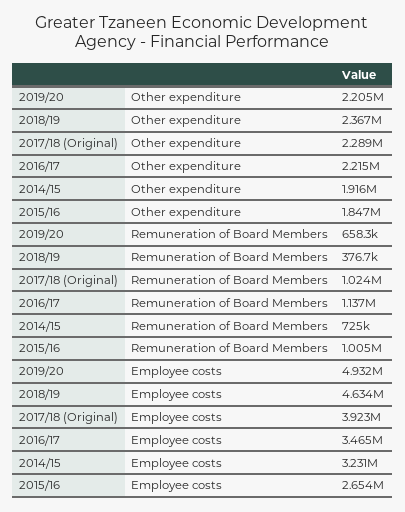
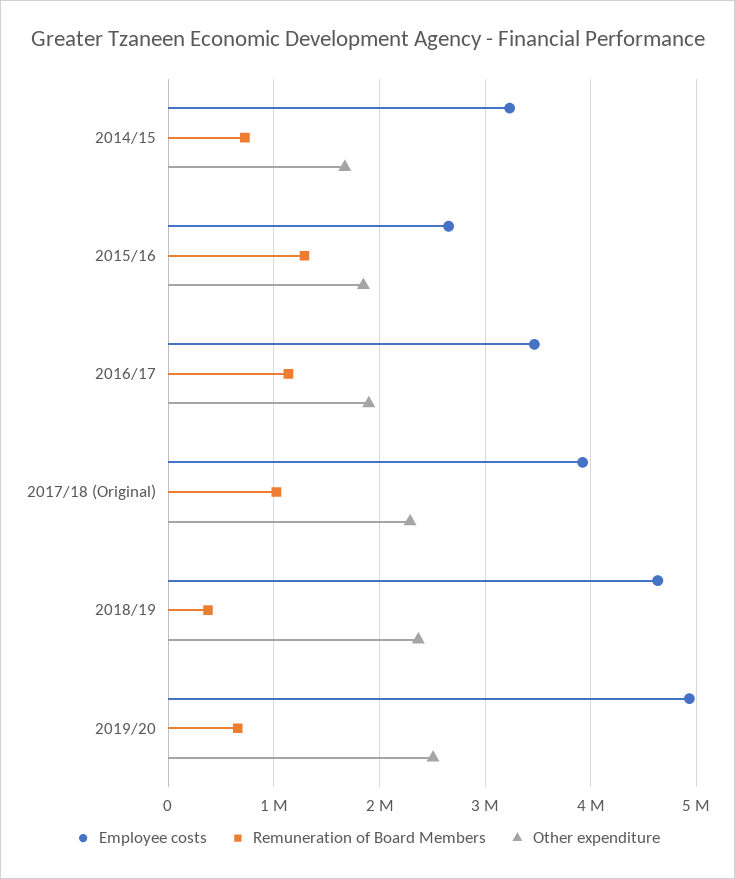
  {
    "Other expenditure": {
-     "2019/20": 2205000,
+     "2019/20": 2500000,
      "2018/19": 2367000,
      "2017/18 (Original)": 2289000,
-     "2016/17": 2215000,
+     "2016/17": 1900000,
-     "2014/15": 1916000,
+     "2014/15": 1700000,
      "2015/16": 1847000
    },
    "Remuneration of Board Members": {
      "2019/20": 658300,
      "2018/19": 376700,
      "2017/18 (Original)": 1024000,
      "2016/17": 1137000,
      "2014/15": 725000,
-     "2015/16": 1005000
+     "2015/16": 1300000
    },
    "Employee costs": {
      "2019/20": 4932000,
      "2018/19": 4634000,
      "2017/18 (Original)": 3923000,
      "2016/17": 3465000,
      "2014/15": 3231000,
      "2015/16": 2654000
    }
  }

